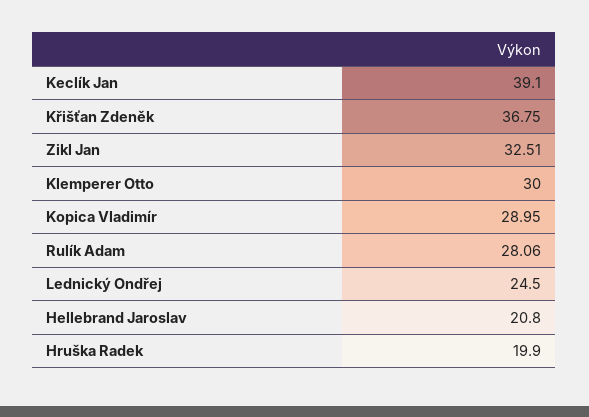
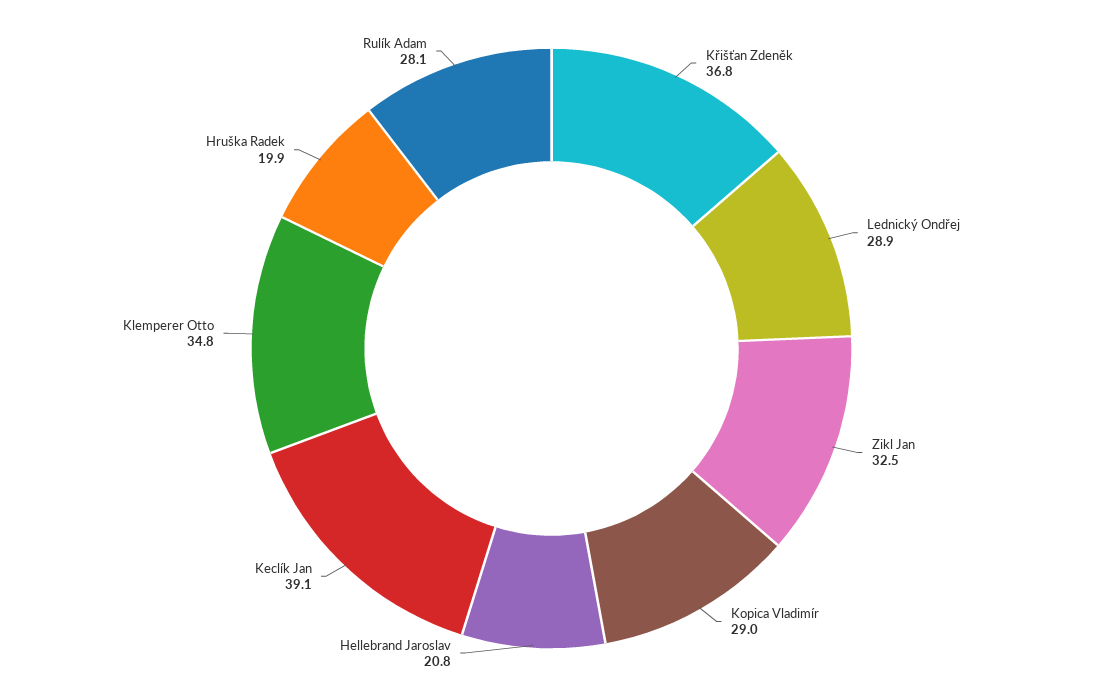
  {
    "Keclík Jan": 39.1,
    "Křišťan Zdeněk": 36.75,
    "Zikl Jan": 32.51,
-   "Klemperer Otto": 30,
+   "Klemperer Otto": 34.8,
    "Kopica Vladimír": 28.95,
    "Rulík Adam": 28.06,
-   "Lednický Ondřej": 24.5,
+   "Lednický Ondřej": 28.9,
    "Hellebrand Jaroslav": 20.8,
    "Hruška Radek": 19.9
  }

